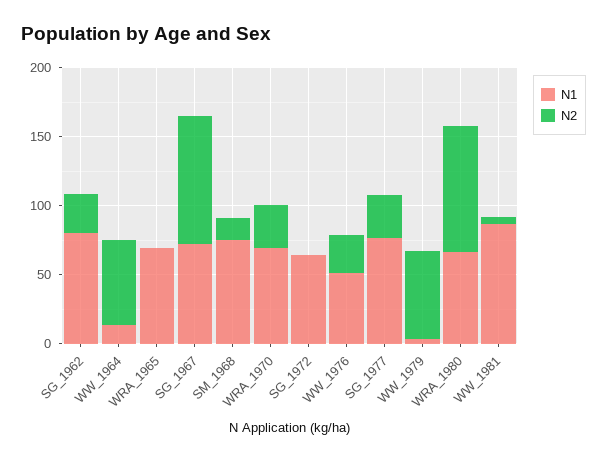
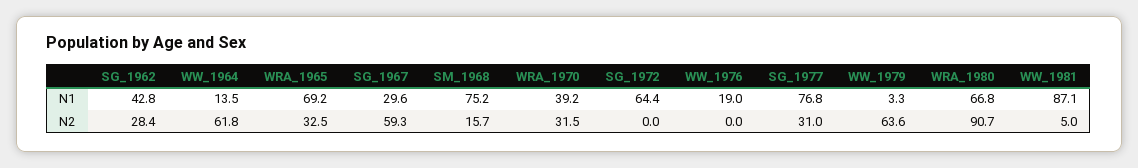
  {
    "N1": {
-     "SG_1962": 80,
+     "SG_1962": 42.8,
      "WW_1964": 13.5,
      "WRA_1965": 69.2,
-     "SG_1967": 70,
+     "SG_1967": 29.6,
      "SM_1968": 75.2,
-     "WRA_1970": 70,
+     "WRA_1970": 39.2,
      "SG_1972": 64.4,
-     "WW_1976": 50,
+     "WW_1976": 19,
      "SG_1977": 76.8,
      "WW_1979": 3.3,
      "WRA_1980": 66.8,
      "WW_1981": 87.1
    },
    "N2": {
      "SG_1962": 28.4,
      "WW_1964": 61.8,
-     "WRA_1965": 0,
+     "WRA_1965": 32.5,
-     "SG_1967": 90,
+     "SG_1967": 59.3,
      "SM_1968": 15.7,
      "WRA_1970": 31.5,
      "SG_1972": 0,
-     "WW_1976": 30,
+     "WW_1976": 0,
      "SG_1977": 31,
      "WW_1979": 63.6,
      "WRA_1980": 90.7,
      "WW_1981": 5
    }
  }

